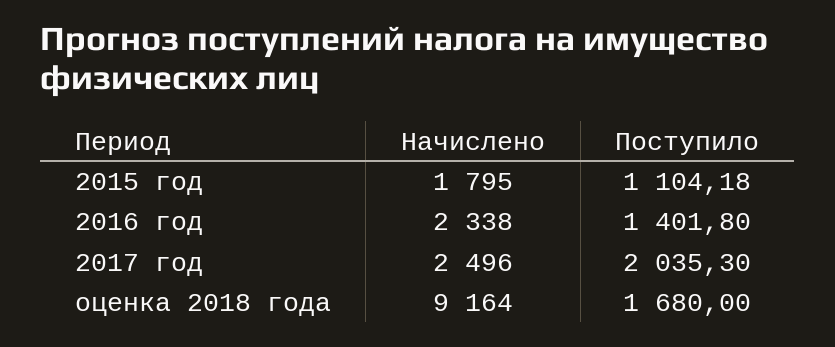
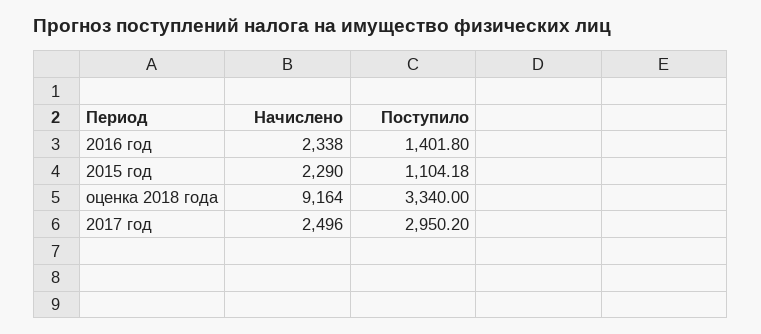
  {
    "Начислено": {
-     "2015 год": 1795,
+     "2015 год": 2290,
      "2016 год": 2338,
      "2017 год": 2496,
      "оценка 2018 года": 9164
    },
    "Поступило": {
      "2015 год": 1104.18,
      "2016 год": 1401.8,
-     "2017 год": 2035.3,
+     "2017 год": 2950.2,
-     "оценка 2018 года": 1680
+     "оценка 2018 года": 3340
    }
  }

